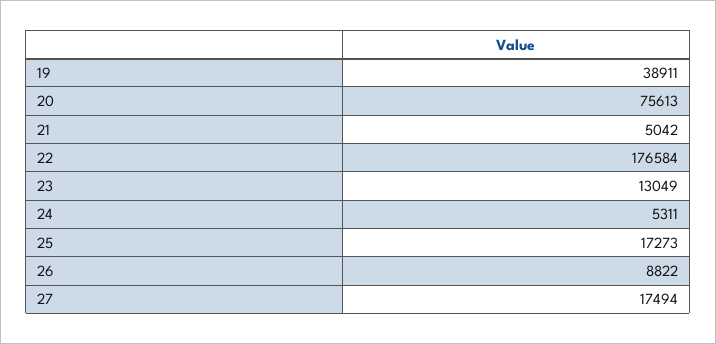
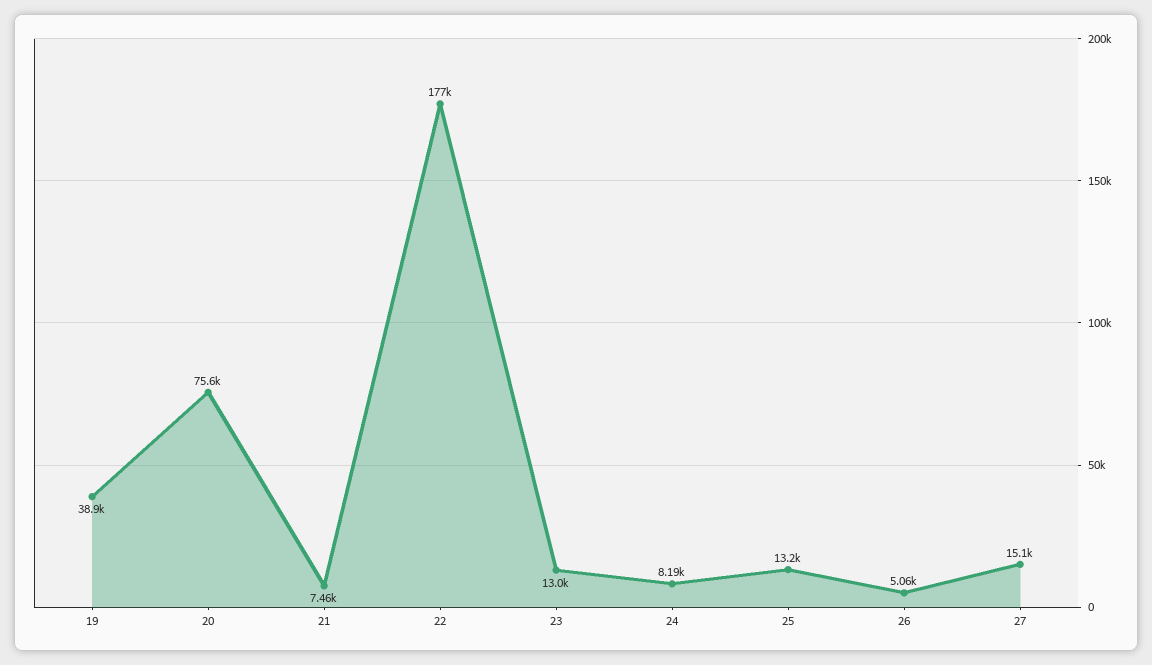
  {
    "19": 38911,
    "20": 75613,
-   "21": 5042,
+   "21": 7460,
    "22": 176584,
    "23": 13049,
-   "24": 5311,
+   "24": 8190,
-   "25": 17273,
+   "25": 13200,
-   "26": 8822,
+   "26": 5060,
-   "27": 17494
+   "27": 15100
  }

